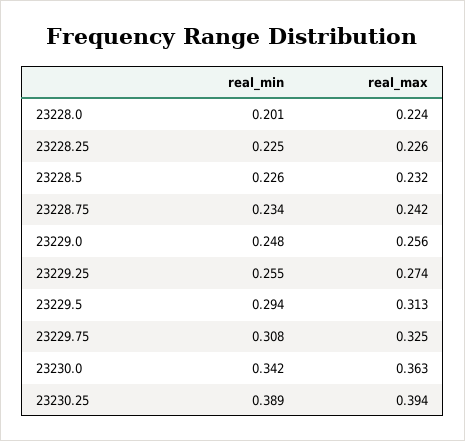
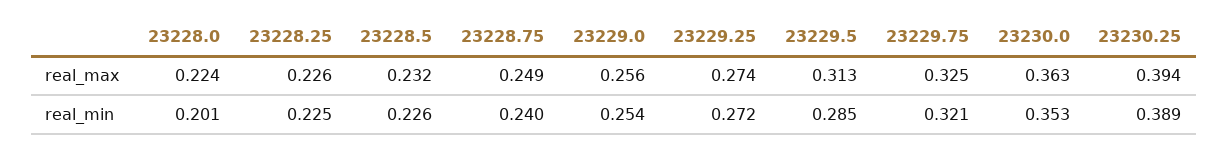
  {
    "real_min": {
      "23228.0": 0.201,
      "23228.25": 0.225,
      "23228.5": 0.226,
-     "23228.75": 0.234,
+     "23228.75": 0.24,
-     "23229.0": 0.248,
+     "23229.0": 0.254,
-     "23229.25": 0.255,
+     "23229.25": 0.272,
-     "23229.5": 0.294,
+     "23229.5": 0.285,
-     "23229.75": 0.308,
+     "23229.75": 0.321,
-     "23230.0": 0.342,
+     "23230.0": 0.353,
      "23230.25": 0.389
    },
    "real_max": {
      "23228.0": 0.224,
      "23228.25": 0.226,
      "23228.5": 0.232,
-     "23228.75": 0.242,
+     "23228.75": 0.249,
      "23229.0": 0.256,
      "23229.25": 0.274,
      "23229.5": 0.313,
      "23229.75": 0.325,
      "23230.0": 0.363,
      "23230.25": 0.394
    }
  }

